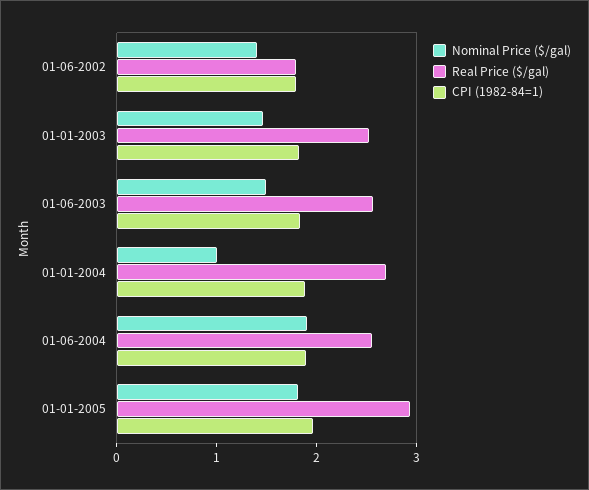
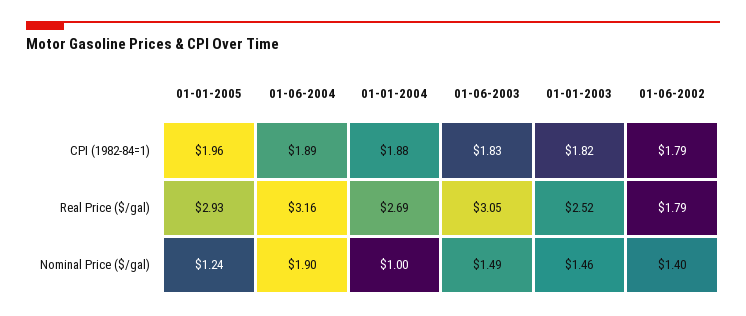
  {
    "Nominal Price ($/gal)": {
      "01-06-2002": 1.4,
      "01-01-2003": 1.46,
      "01-06-2003": 1.49,
      "01-01-2004": 1,
      "01-06-2004": 1.9,
-     "01-01-2005": 1.8
+     "01-01-2005": 1.24
    },
    "Real Price ($/gal)": {
      "01-06-2002": 1.79,
      "01-01-2003": 2.52,
-     "01-06-2003": 2.6,
+     "01-06-2003": 3.05,
      "01-01-2004": 2.69,
-     "01-06-2004": 2.6,
+     "01-06-2004": 3.16,
      "01-01-2005": 2.93
    },
    "CPI (1982-84=1)": {
      "01-06-2002": 1.79,
      "01-01-2003": 1.82,
      "01-06-2003": 1.83,
      "01-01-2004": 1.88,
      "01-06-2004": 1.89,
      "01-01-2005": 1.96
    }
  }

